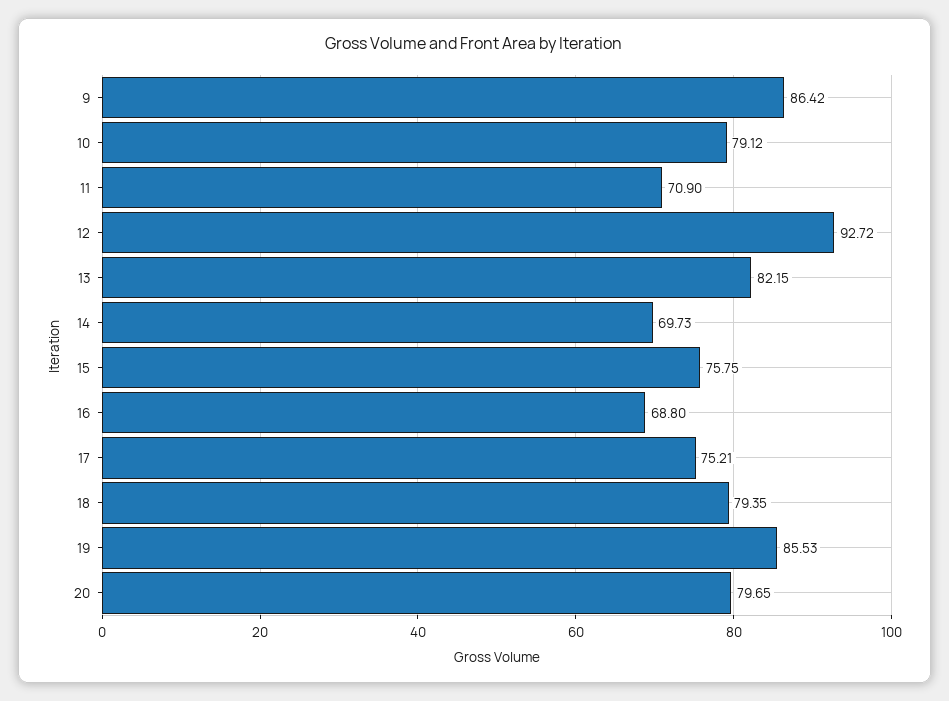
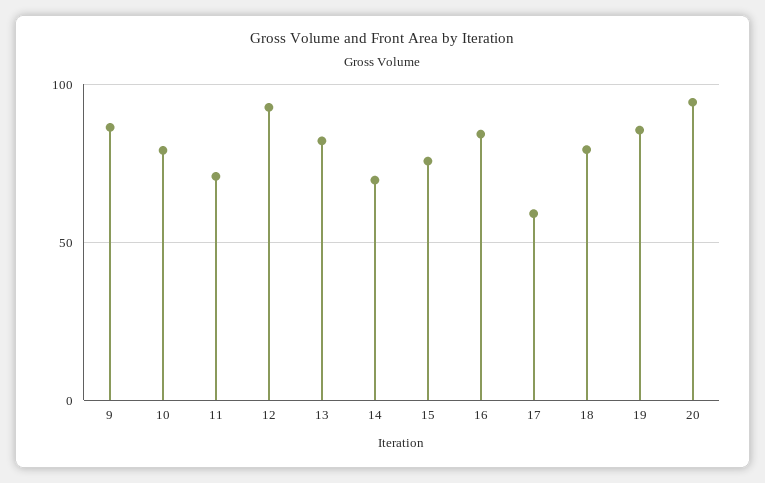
  {
    "9": 86.42,
    "10": 79.12,
    "11": 70.9,
    "12": 92.72,
    "13": 82.15,
    "14": 69.73,
    "15": 75.75,
-   "16": 68.8,
+   "16": 85,
-   "17": 75.21,
+   "17": 60,
    "18": 79.35,
    "19": 85.53,
-   "20": 79.65
+   "20": 95
  }

